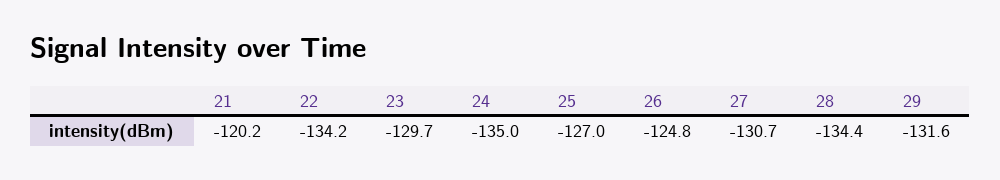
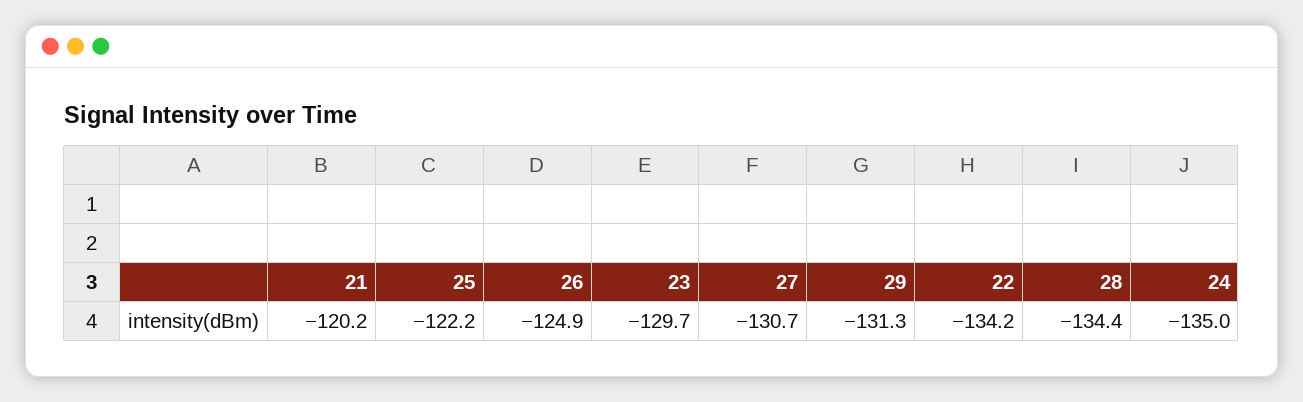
  {
    "21": -120.2,
    "22": -134.2,
    "23": -129.7,
    "24": -135,
-   "25": -127,
+   "25": -122.2,
-   "26": -124.8,
+   "26": -124.9,
    "27": -130.7,
    "28": -134.4,
-   "29": -131.6
+   "29": -131.3
  }

